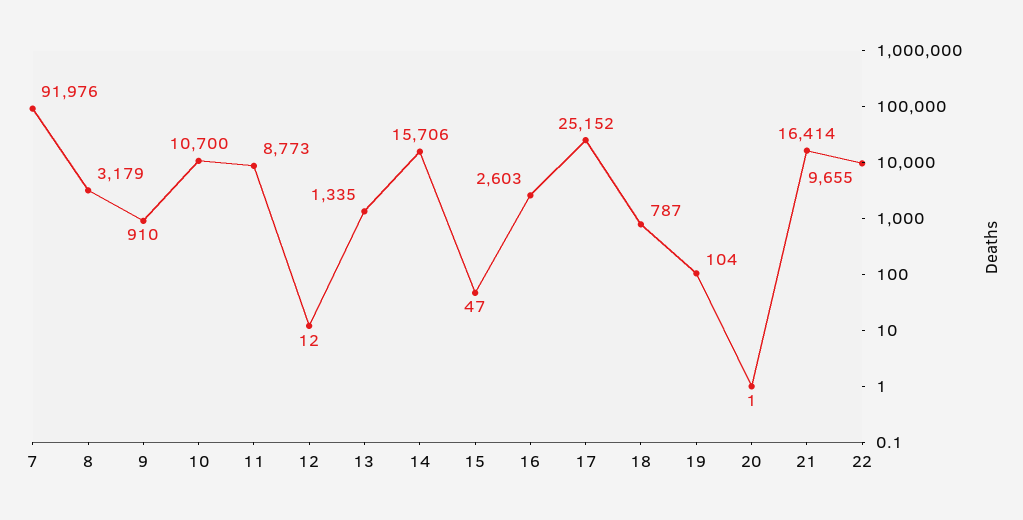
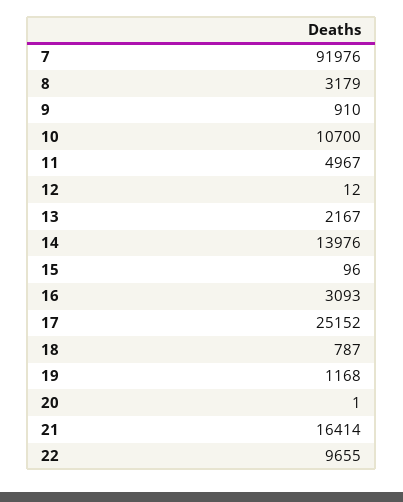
  {
    "7": 91976,
    "8": 3179,
    "9": 910,
    "10": 10700,
-   "11": 8773,
+   "11": 4967,
    "12": 12,
-   "13": 1335,
+   "13": 2167,
-   "14": 15706,
+   "14": 13976,
-   "15": 47,
+   "15": 96,
-   "16": 2603,
+   "16": 3093,
    "17": 25152,
    "18": 787,
-   "19": 104,
+   "19": 1168,
    "20": 1,
    "21": 16414,
    "22": 9655
  }

